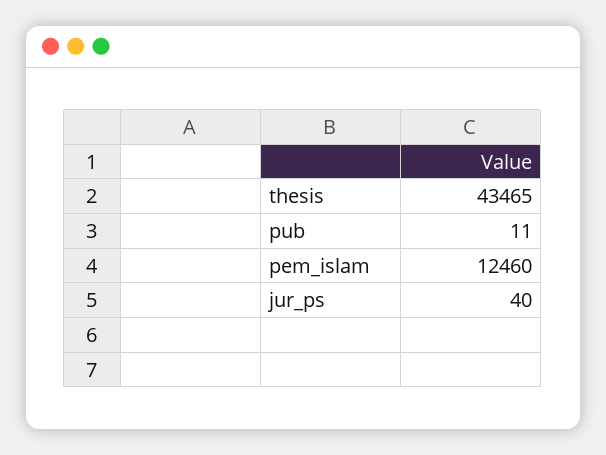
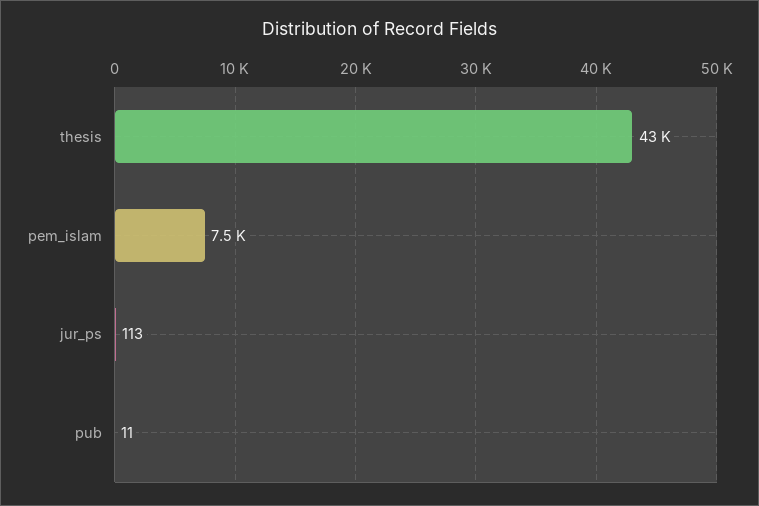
  {
    "thesis": 43465,
    "pub": 11,
-   "pem_islam": 12460,
+   "pem_islam": 7500,
-   "jur_ps": 40
+   "jur_ps": 113
  }

